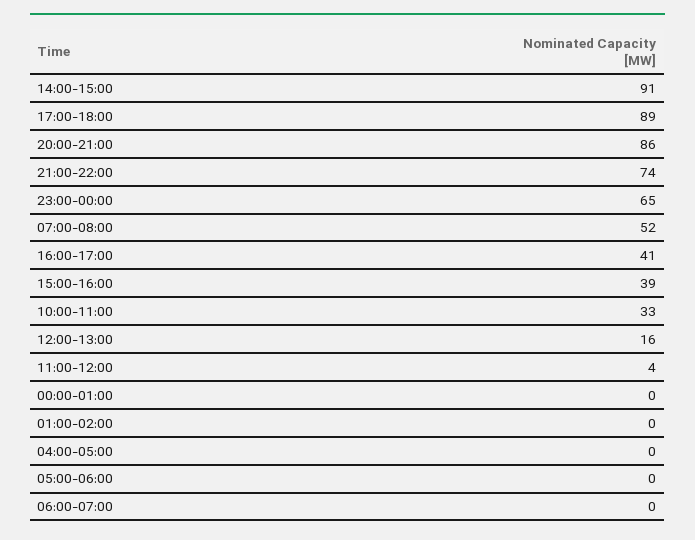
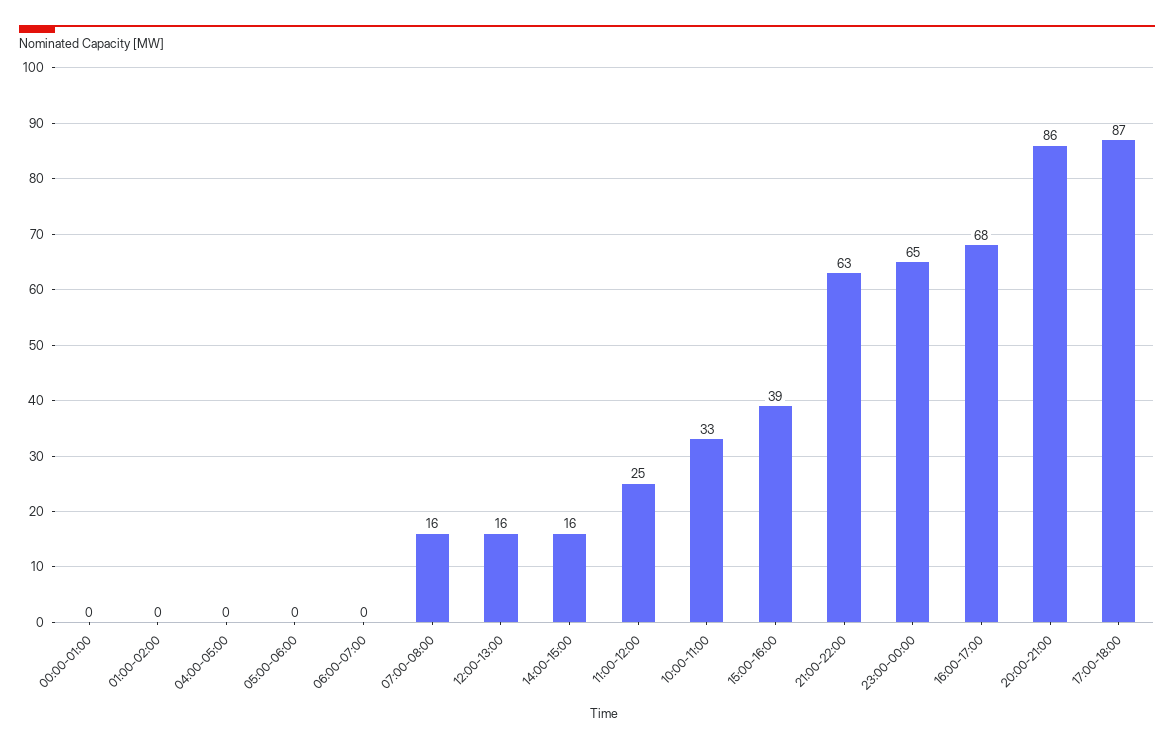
  {
-   "14:00-15:00": 91,
+   "14:00-15:00": 16,
-   "17:00-18:00": 89,
+   "17:00-18:00": 87,
    "20:00-21:00": 86,
-   "21:00-22:00": 74,
+   "21:00-22:00": 63,
    "23:00-00:00": 65,
-   "07:00-08:00": 52,
+   "07:00-08:00": 16,
-   "16:00-17:00": 41,
+   "16:00-17:00": 68,
    "15:00-16:00": 39,
    "10:00-11:00": 33,
    "12:00-13:00": 16,
-   "11:00-12:00": 4,
+   "11:00-12:00": 25,
    "00:00-01:00": 0,
    "01:00-02:00": 0,
    "04:00-05:00": 0,
    "05:00-06:00": 0,
    "06:00-07:00": 0
  }

